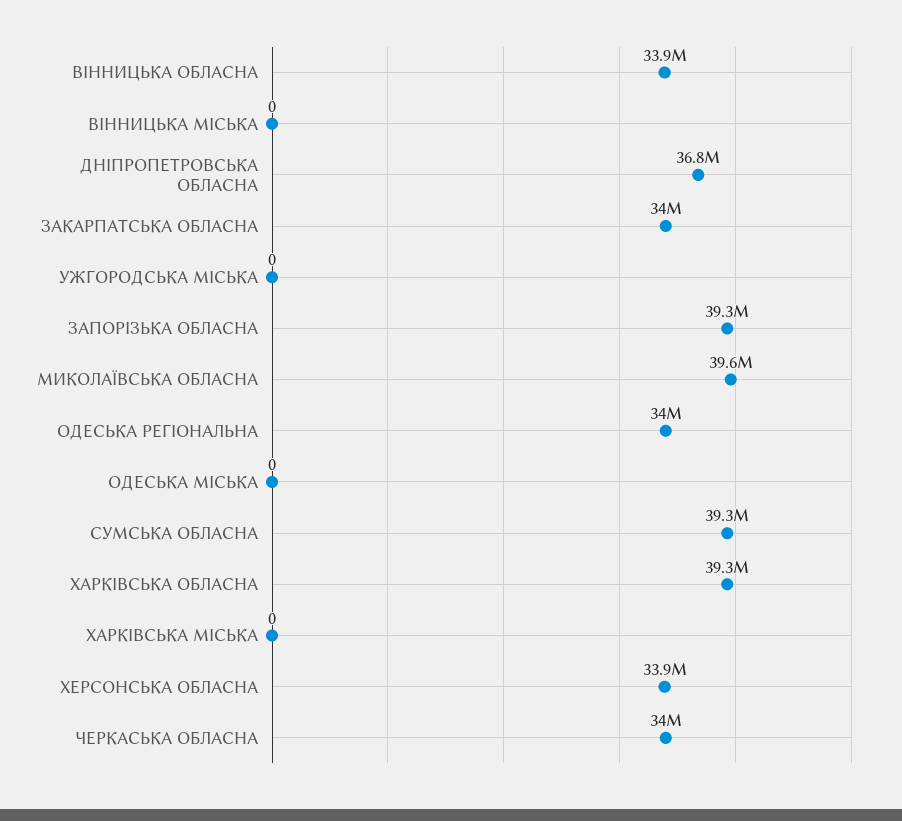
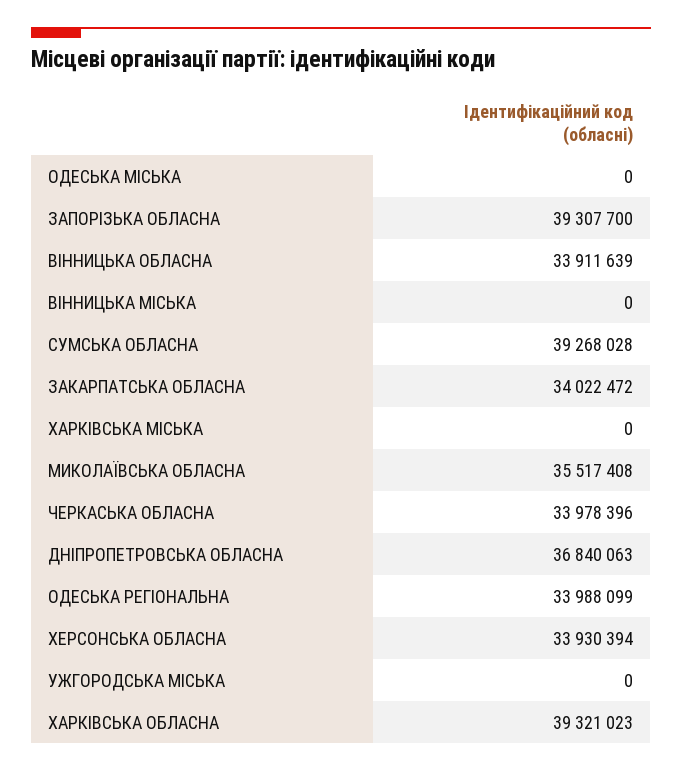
  {
    "ВІННИЦЬКА ОБЛАСНА": 33911639,
    "ВІННИЦЬКА МІСЬКА": 0,
    "ДНІПРОПЕТРОВСЬКА ОБЛАСНА": 36840063,
    "ЗАКАРПАТСЬКА ОБЛАСНА": 34022472,
    "УЖГОРОДСЬКА МІСЬКА": 0,
    "ЗАПОРІЗЬКА ОБЛАСНА": 39307700,
-   "МИКОЛАЇВСЬКА ОБЛАСНА": 39600000,
+   "МИКОЛАЇВСЬКА ОБЛАСНА": 35517408,
    "ОДЕСЬКА РЕГІОНАЛЬНА": 33988099,
    "ОДЕСЬКА МІСЬКА": 0,
    "СУМСЬКА ОБЛАСНА": 39268028,
    "ХАРКІВСЬКА ОБЛАСНА": 39321023,
    "ХАРКІВСЬКА МІСЬКА": 0,
    "ХЕРСОНСЬКА ОБЛАСНА": 33930394,
    "ЧЕРКАСЬКА ОБЛАСНА": 33978396
  }

